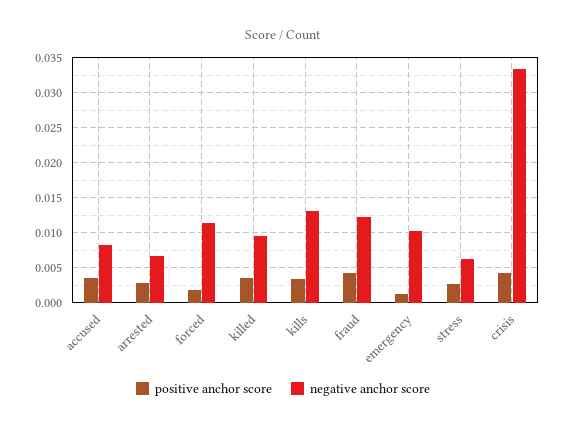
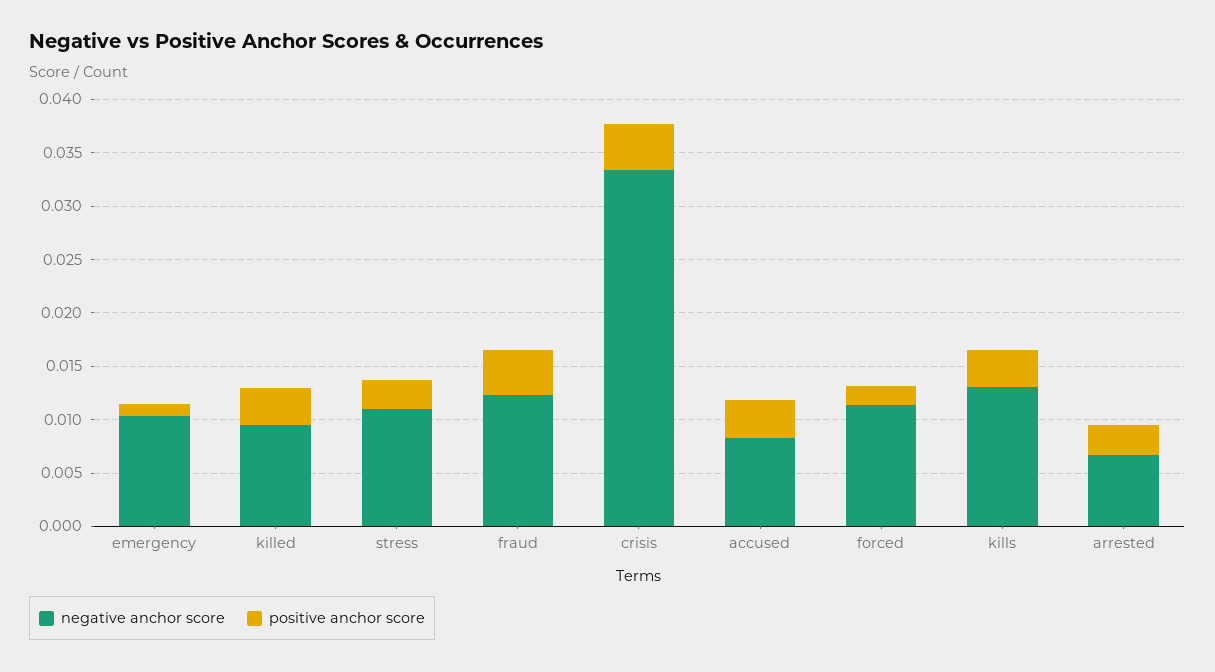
  {
    "positive anchor score": {
      "accused": 0.004,
      "arrested": 0.003,
      "forced": 0.002,
      "killed": 0.004,
      "kills": 0.003,
      "fraud": 0.004,
      "emergency": 0.001,
      "stress": 0.003,
      "crisis": 0.004
    },
    "negative anchor score": {
      "accused": 0.008,
      "arrested": 0.007,
      "forced": 0.011,
      "killed": 0.01,
      "kills": 0.013,
      "fraud": 0.012,
      "emergency": 0.01,
-     "stress": 0.006,
+     "stress": 0.011,
      "crisis": 0.033
    }
  }

